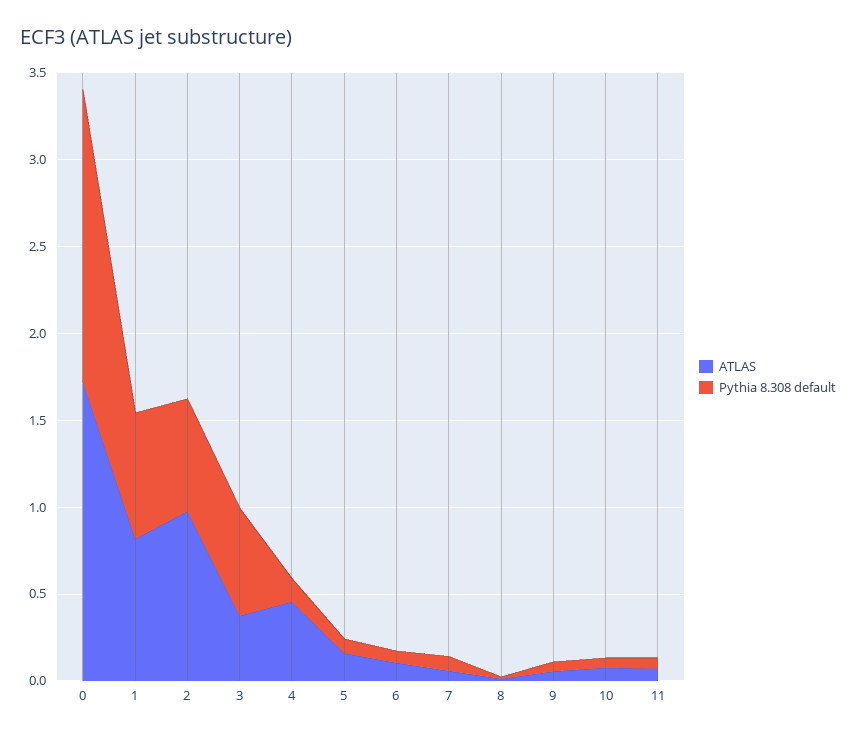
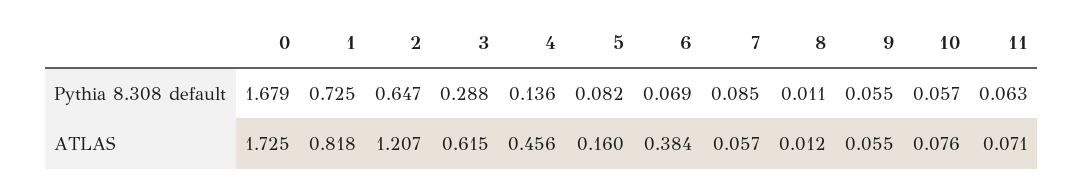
  {
    "ATLAS": {
      "0": 1.725,
      "1": 0.818,
-     "2": 1,
+     "2": 1.207,
-     "3": 0.4,
+     "3": 0.615,
      "4": 0.456,
      "5": 0.16,
-     "6": 0.1,
+     "6": 0.384,
      "7": 0.057,
      "8": 0.012,
      "9": 0.055,
      "10": 0.076,
      "11": 0.071
    },
    "Pythia 8.308 default": {
      "0": 1.679,
      "1": 0.725,
      "2": 0.647,
-     "3": 0.6,
+     "3": 0.288,
      "4": 0.136,
      "5": 0.082,
      "6": 0.069,
      "7": 0.085,
      "8": 0.011,
      "9": 0.055,
      "10": 0.057,
      "11": 0.063
    }
  }

